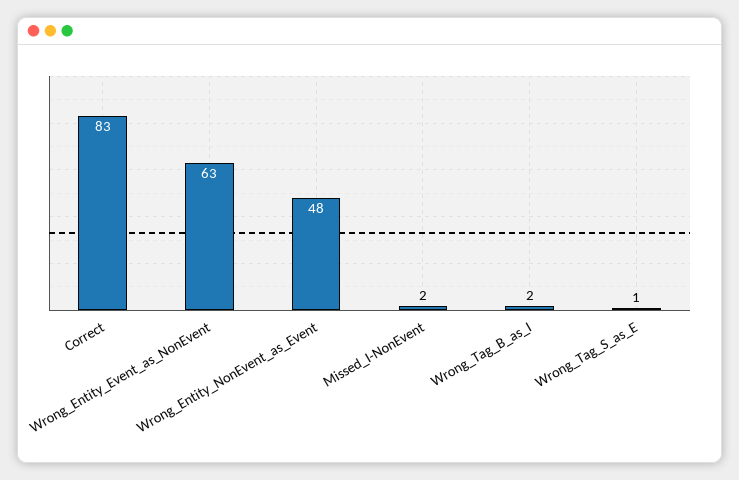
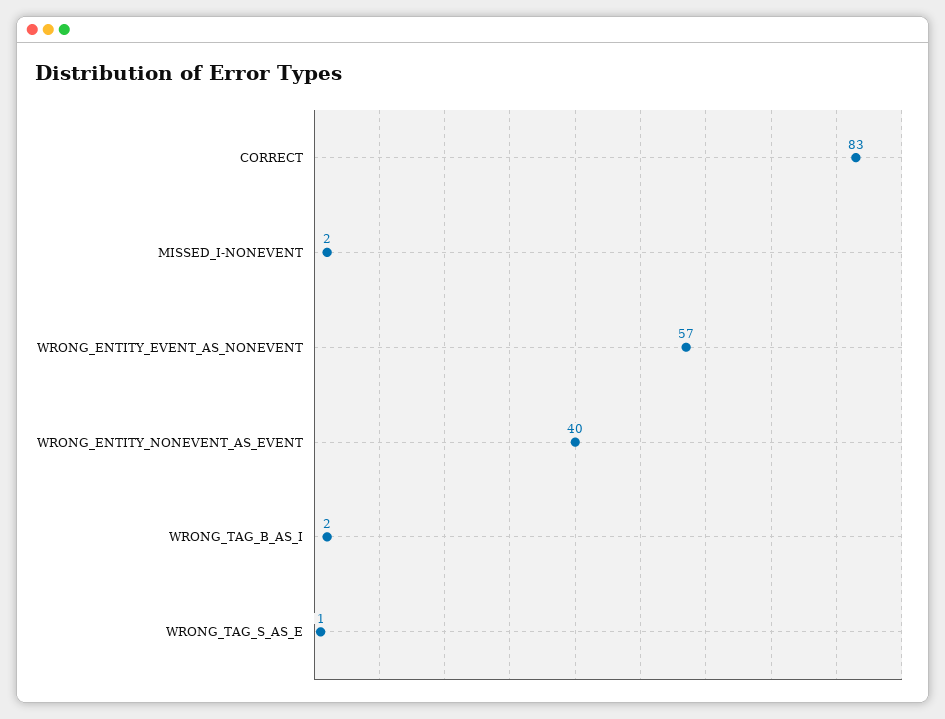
  {
    "Correct": 83,
-   "Wrong_Entity_Event_as_NonEvent": 63,
+   "Wrong_Entity_Event_as_NonEvent": 57,
-   "Wrong_Entity_NonEvent_as_Event": 48,
+   "Wrong_Entity_NonEvent_as_Event": 40,
    "Missed_I-NonEvent": 2,
    "Wrong_Tag_B_as_I": 2,
    "Wrong_Tag_S_as_E": 1
  }

